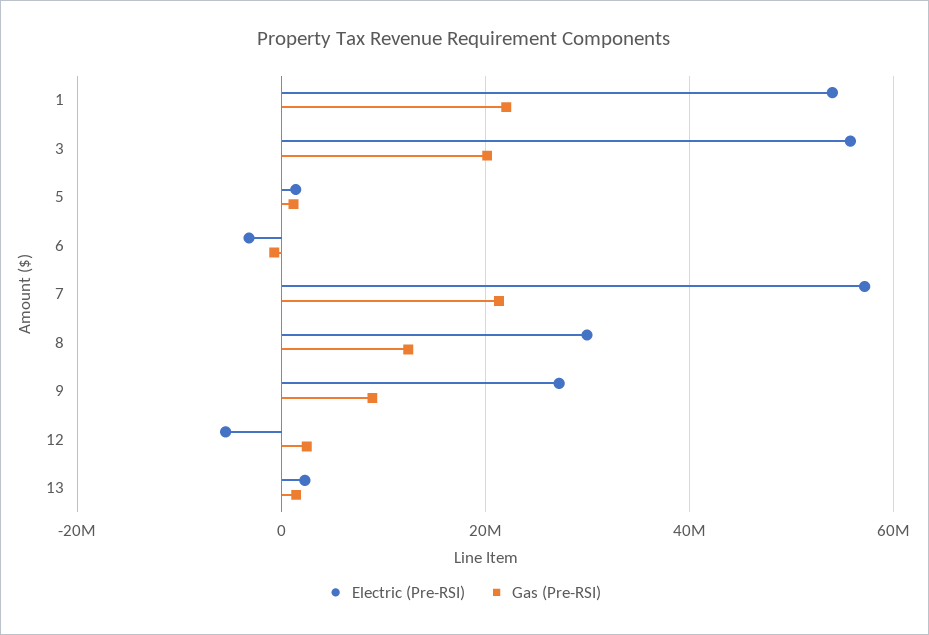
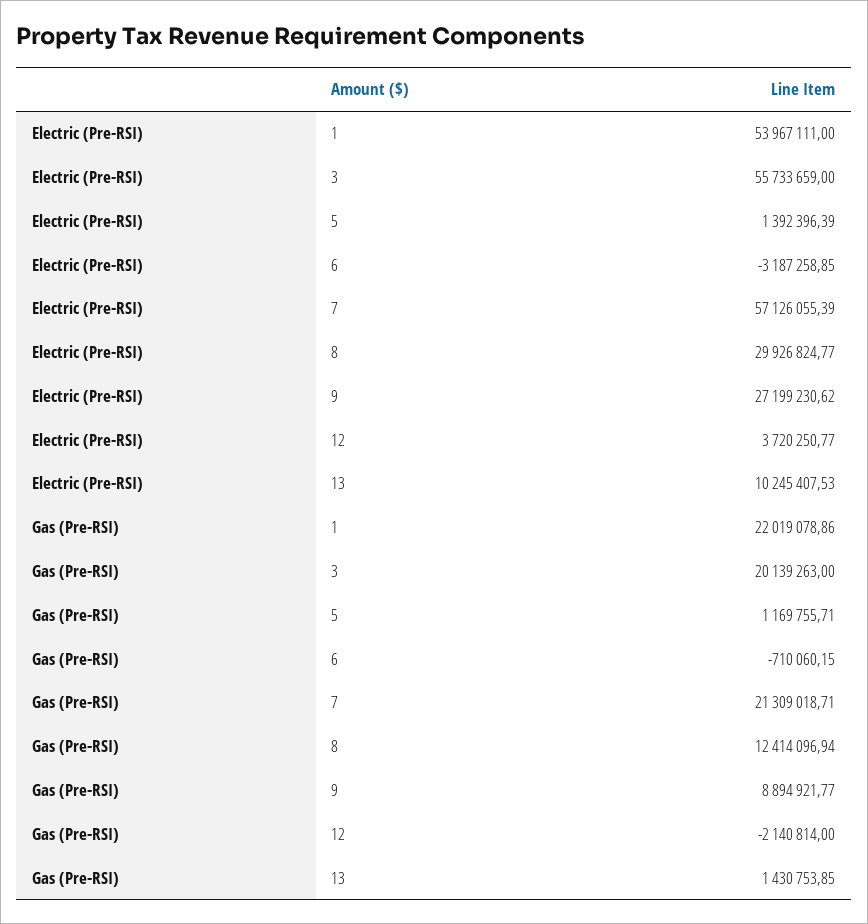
  {
    "Electric (Pre-RSI)": {
      "1": 53967111,
      "3": 55733659,
      "5": 1392396.39,
      "6": -3187258.85,
      "7": 57126055.39,
      "8": 29926824.77,
      "9": 27199230.62,
-     "12": -6000000,
+     "12": 3720250.77,
-     "13": 2000000
+     "13": 10245407.53
    },
    "Gas (Pre-RSI)": {
      "1": 22019078.86,
      "3": 20139263,
      "5": 1169755.71,
      "6": -710060.15,
      "7": 21309018.71,
      "8": 12414096.94,
      "9": 8894921.77,
-     "12": 2000000,
+     "12": -2140814,
      "13": 1430753.85
    }
  }

